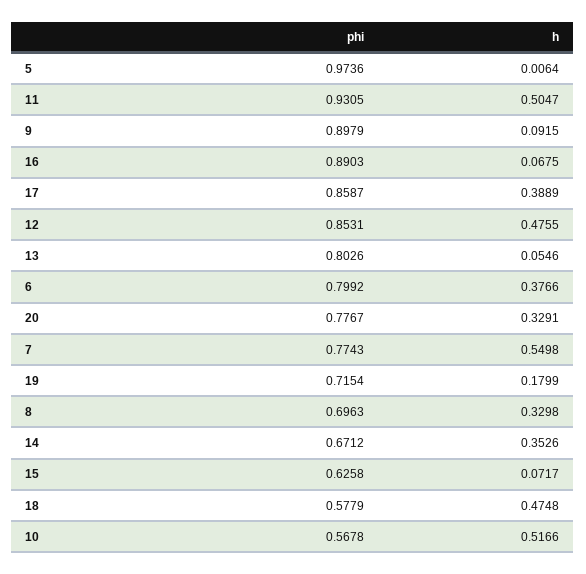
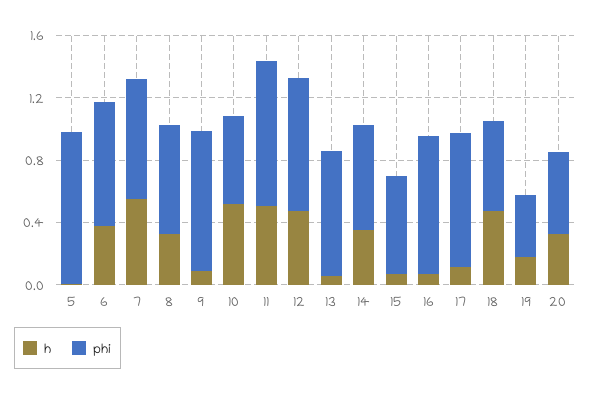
  {
    "phi": {
      "5": 0.9736,
      "11": 0.9305,
      "9": 0.8979,
      "16": 0.8903,
      "17": 0.8587,
      "12": 0.8531,
      "13": 0.8026,
      "6": 0.7992,
-     "20": 0.7767,
+     "20": 0.5,
      "7": 0.7743,
-     "19": 0.7154,
+     "19": 0.4,
      "8": 0.6963,
      "14": 0.6712,
      "15": 0.6258,
      "18": 0.5779,
      "10": 0.5678
    },
    "h": {
      "5": 0.0064,
      "11": 0.5047,
      "9": 0.0915,
      "16": 0.0675,
-     "17": 0.3889,
+     "17": 0.1,
      "12": 0.4755,
      "13": 0.0546,
      "6": 0.3766,
      "20": 0.3291,
      "7": 0.5498,
      "19": 0.1799,
      "8": 0.3298,
      "14": 0.3526,
      "15": 0.0717,
      "18": 0.4748,
      "10": 0.5166
    }
  }

